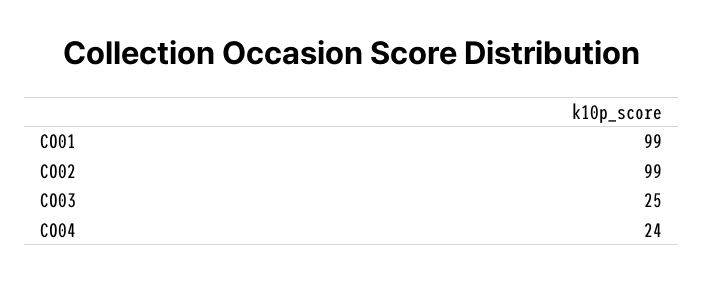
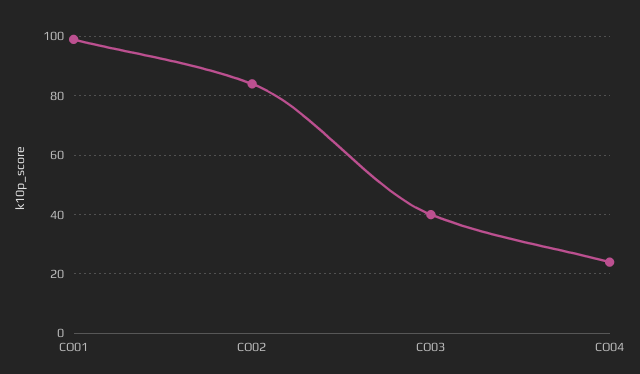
  {
    "CO01": 99,
-   "CO02": 99,
+   "CO02": 85,
-   "CO03": 25,
+   "CO03": 40,
    "CO04": 24
  }

